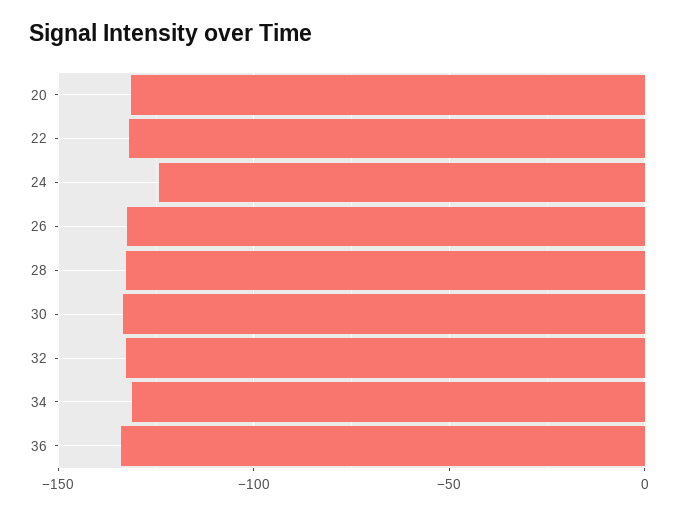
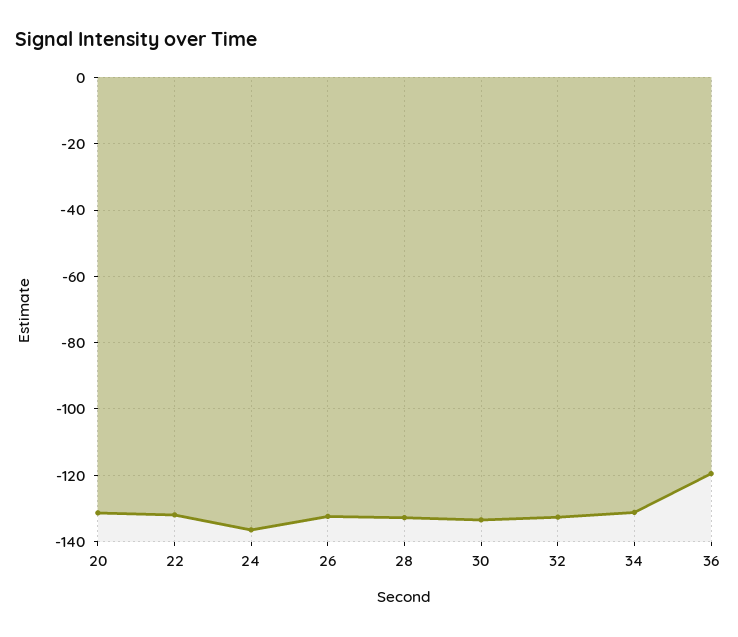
  {
    "20": -132,
    "22": -132,
-   "24": -125,
+   "24": -136,
    "26": -132,
    "28": -132,
    "30": -134,
    "32": -132,
    "34": -132,
-   "36": -135
+   "36": -120
  }

